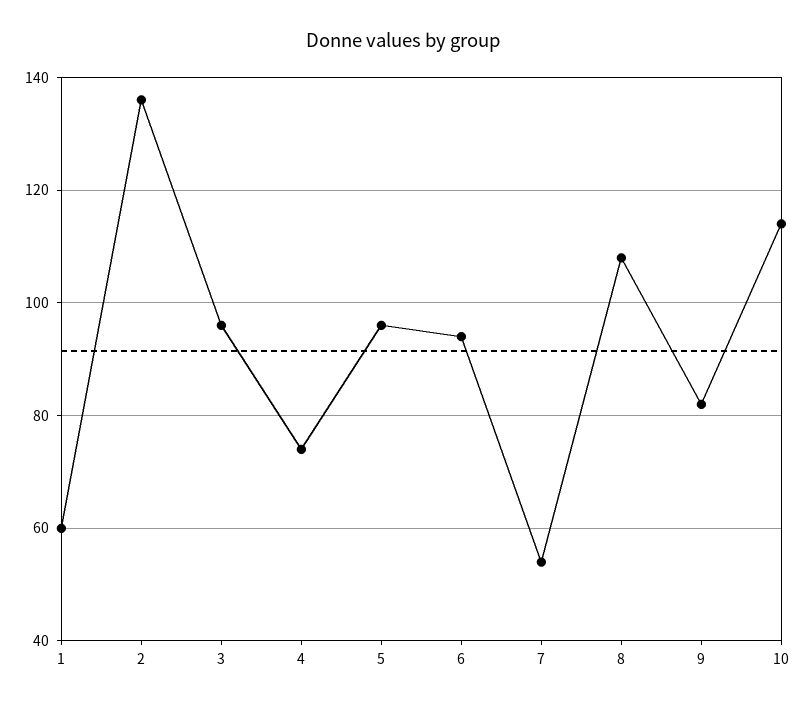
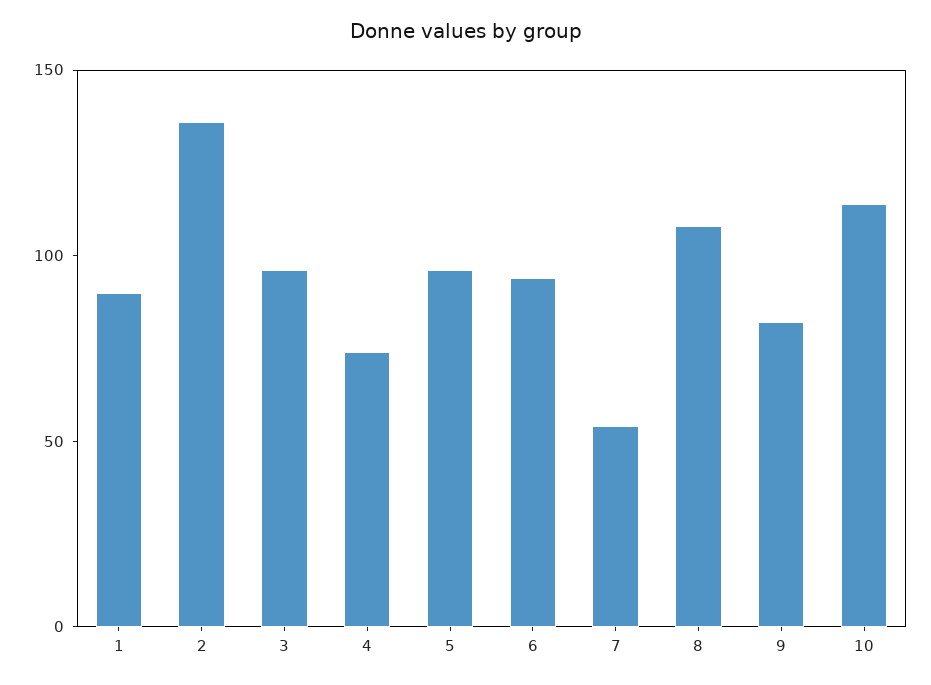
  {
-   "1": 60,
+   "1": 90,
    "2": 135,
    "3": 95,
    "4": 75,
    "5": 95,
    "6": 95,
    "7": 55,
    "8": 110,
    "9": 80,
    "10": 115
  }

